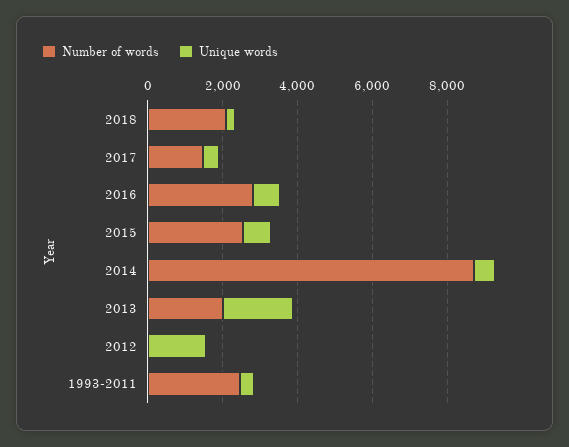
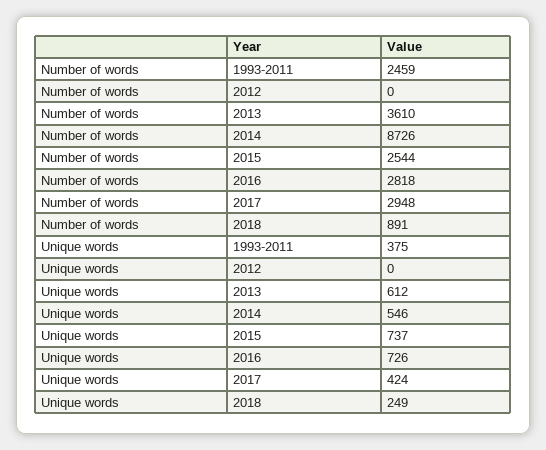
  {
    "Number of words": {
-     "2018": 2000,
+     "2018": 891,
-     "2017": 1500,
+     "2017": 2948,
      "2016": 2818,
      "2015": 2544,
      "2014": 8726,
-     "2013": 2000,
+     "2013": 3610,
      "2012": 0,
      "1993-2011": 2459
    },
    "Unique words": {
      "2018": 249,
      "2017": 424,
      "2016": 726,
      "2015": 737,
      "2014": 546,
-     "2013": 2000,
+     "2013": 612,
-     "2012": 1500,
+     "2012": 0,
      "1993-2011": 375
    }
  }

